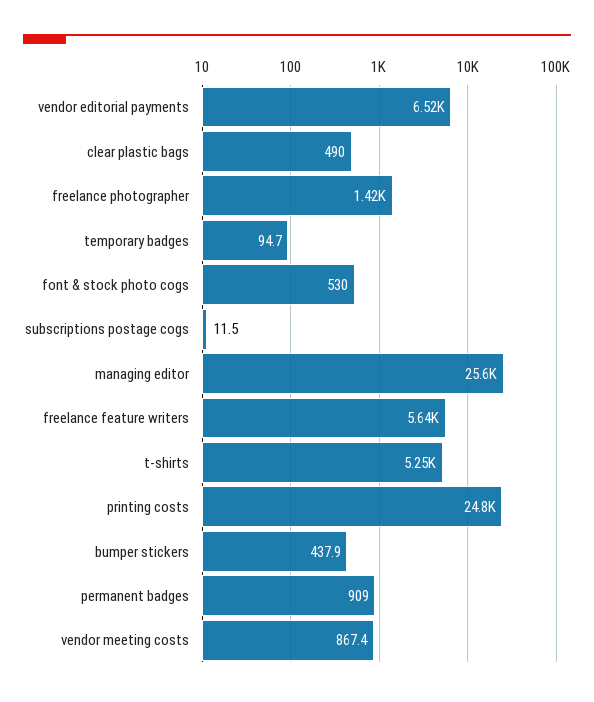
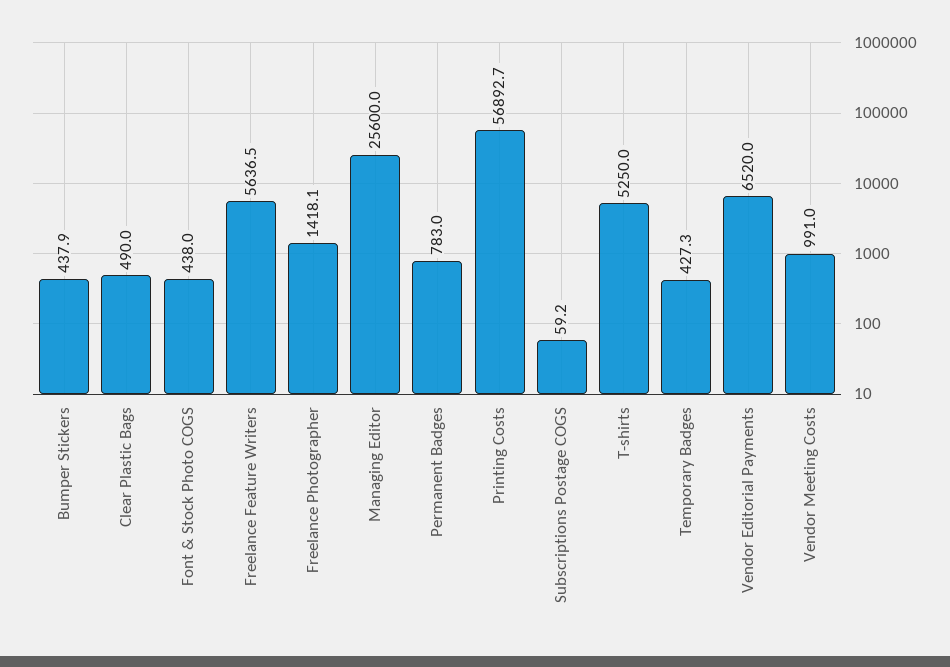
  {
    "vendor editorial payments": 6520,
    "clear plastic bags": 490,
    "freelance photographer": 1418.1,
-   "temporary badges": 94.7,
+   "temporary badges": 427.3,
-   "font & stock photo cogs": 530,
+   "font & stock photo cogs": 438,
-   "subscriptions postage cogs": 11.5,
+   "subscriptions postage cogs": 59.2,
    "managing editor": 25600,
    "freelance feature writers": 5636.5,
    "t-shirts": 5250,
-   "printing costs": 24800,
+   "printing costs": 56892.7,
    "bumper stickers": 437.9,
-   "permanent badges": 909,
+   "permanent badges": 783,
-   "vendor meeting costs": 867.4
+   "vendor meeting costs": 991
  }

